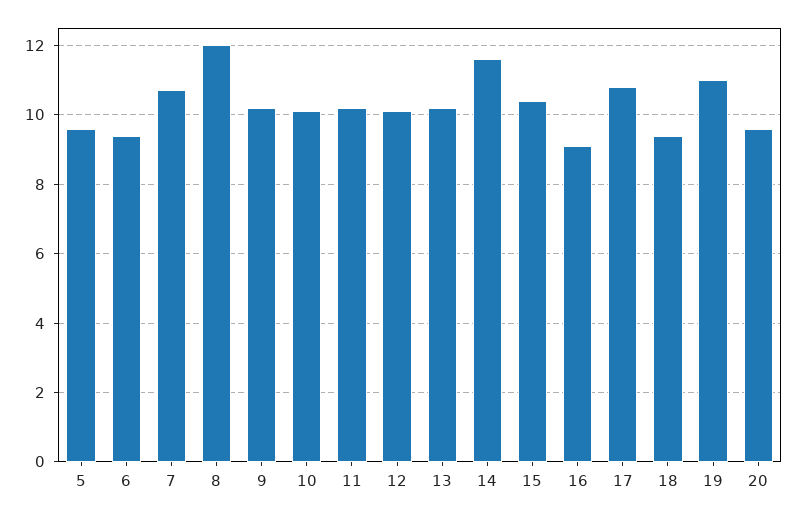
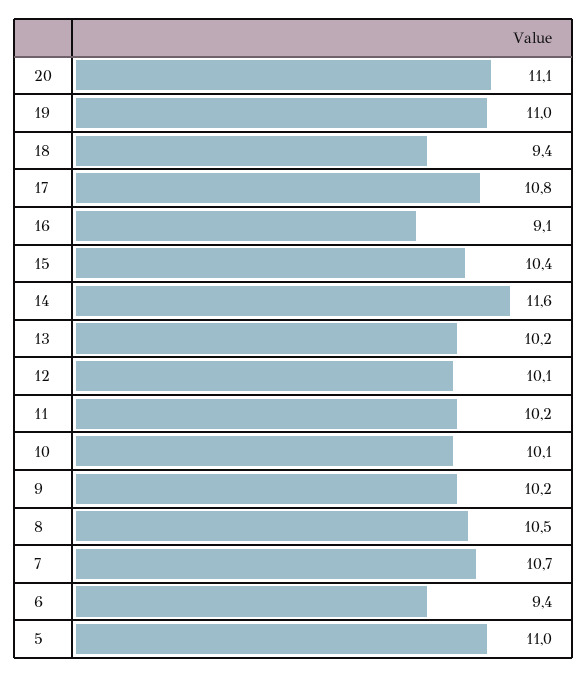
  {
-   "5": 9.5,
+   "5": 11,
    "6": 9.4,
    "7": 10.7,
-   "8": 12,
+   "8": 10.5,
    "9": 10.2,
    "10": 10.1,
    "11": 10.2,
    "12": 10.1,
    "13": 10.2,
    "14": 11.6,
    "15": 10.4,
    "16": 9.1,
    "17": 10.8,
    "18": 9.4,
    "19": 11,
-   "20": 9.5
+   "20": 11.1
  }

